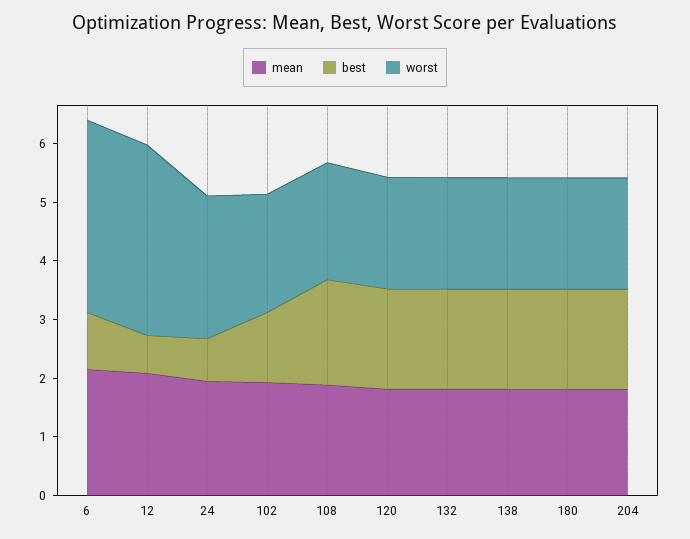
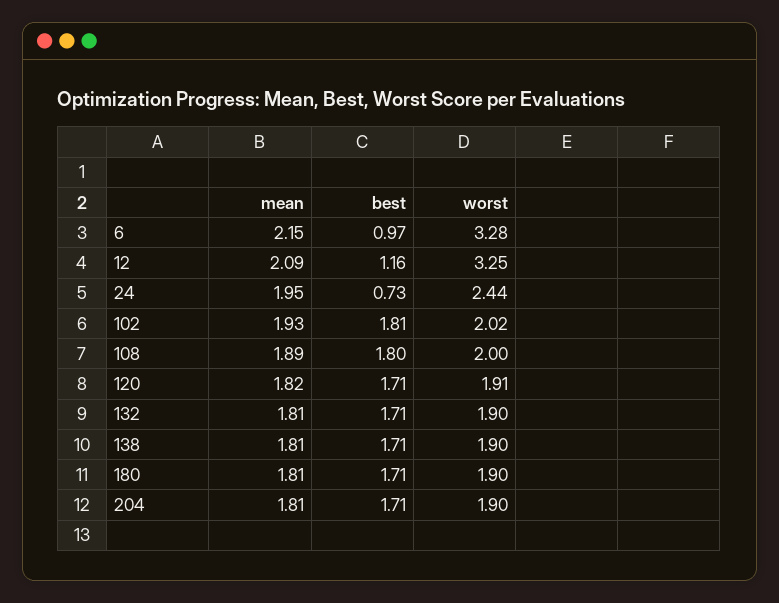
  {
    "mean": {
      "6": 2.15,
      "12": 2.09,
      "24": 1.95,
      "102": 1.93,
      "108": 1.89,
      "120": 1.82,
      "132": 1.81,
      "138": 1.81,
      "180": 1.81,
      "204": 1.81
    },
    "best": {
      "6": 0.97,
-     "12": 0.6,
+     "12": 1.16,
      "24": 0.73,
-     "102": 1.2,
+     "102": 1.81,
      "108": 1.8,
      "120": 1.71,
      "132": 1.71,
      "138": 1.71,
      "180": 1.71,
      "204": 1.71
    },
    "worst": {
      "6": 3.28,
      "12": 3.25,
      "24": 2.44,
      "102": 2.02,
      "108": 2,
      "120": 1.91,
      "132": 1.9,
      "138": 1.9,
      "180": 1.9,
      "204": 1.9
    }
  }

